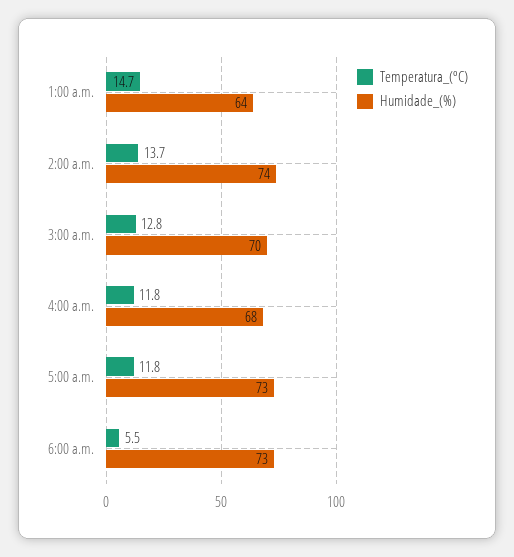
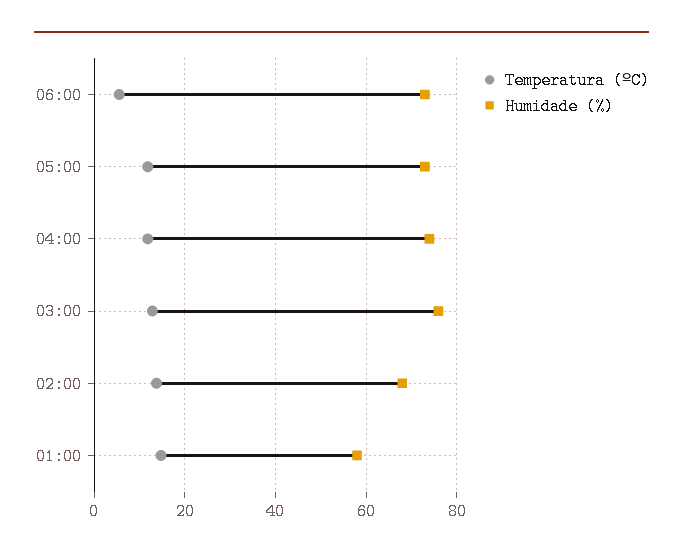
  {
    "Temperatura_(ºC)": {
      "1:00 a.m.": 14.7,
      "2:00 a.m.": 13.7,
      "3:00 a.m.": 12.8,
      "4:00 a.m.": 11.8,
      "5:00 a.m.": 11.8,
      "6:00 a.m.": 5.5
    },
    "Humidade_(%)": {
-     "1:00 a.m.": 64,
+     "1:00 a.m.": 58,
-     "2:00 a.m.": 74,
+     "2:00 a.m.": 68,
-     "3:00 a.m.": 70,
+     "3:00 a.m.": 76,
-     "4:00 a.m.": 68,
+     "4:00 a.m.": 74,
      "5:00 a.m.": 73,
      "6:00 a.m.": 73
    }
  }

